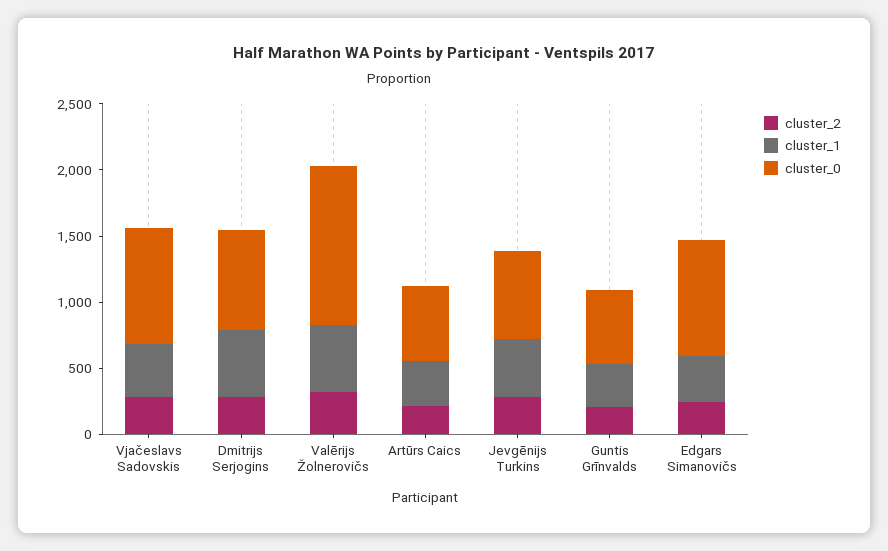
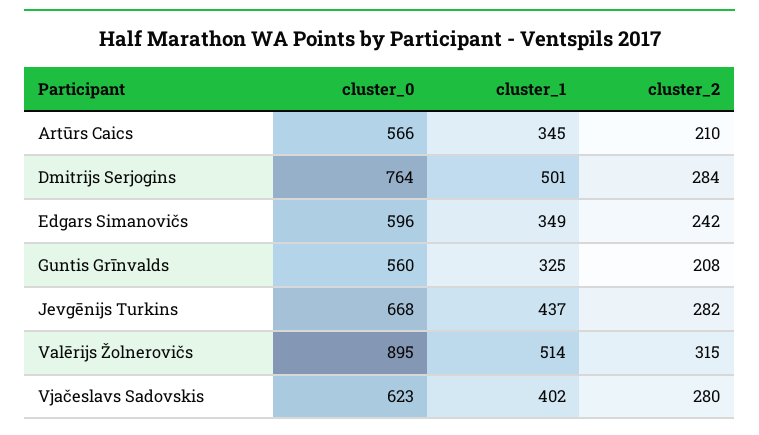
  {
    "cluster_2": {
      "Vjačeslavs Sadovskis": 280,
      "Dmitrijs Serjogins": 284,
      "Valērijs Žolnerovičs": 315,
      "Artūrs Caics": 210,
      "Jevgēnijs Turkins": 282,
      "Guntis Grīnvalds": 208,
      "Edgars Simanovičs": 242
    },
    "cluster_1": {
      "Vjačeslavs Sadovskis": 402,
      "Dmitrijs Serjogins": 501,
      "Valērijs Žolnerovičs": 514,
      "Artūrs Caics": 345,
      "Jevgēnijs Turkins": 437,
      "Guntis Grīnvalds": 325,
      "Edgars Simanovičs": 349
    },
    "cluster_0": {
-     "Vjačeslavs Sadovskis": 900,
+     "Vjačeslavs Sadovskis": 623,
      "Dmitrijs Serjogins": 764,
-     "Valērijs Žolnerovičs": 1200,
+     "Valērijs Žolnerovičs": 895,
      "Artūrs Caics": 566,
      "Jevgēnijs Turkins": 668,
      "Guntis Grīnvalds": 560,
-     "Edgars Simanovičs": 900
+     "Edgars Simanovičs": 596
    }
  }

